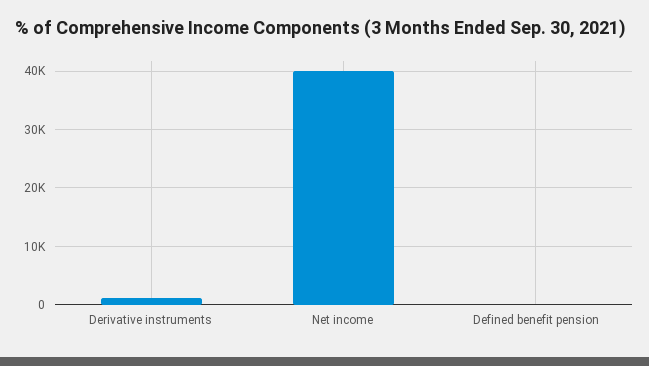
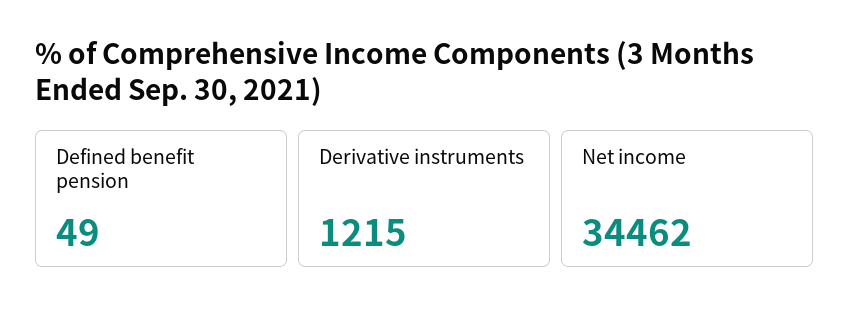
  {
    "Derivative instruments": 1215,
-   "Net income": 40000,
+   "Net income": 34462,
    "Defined benefit pension": 49
  }

